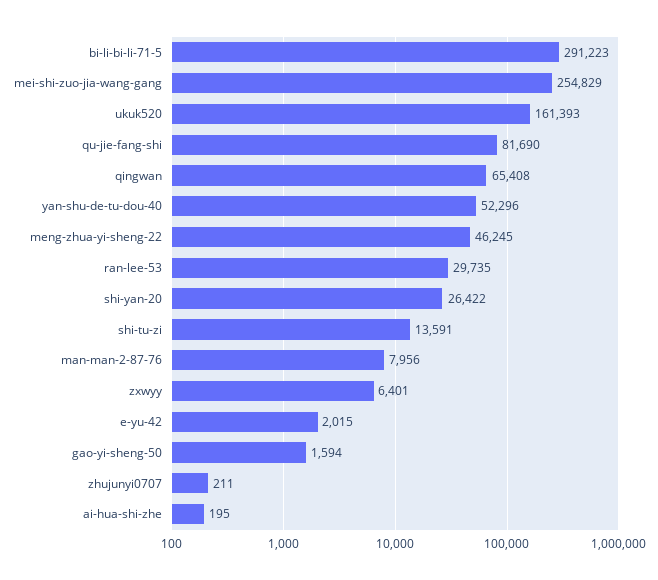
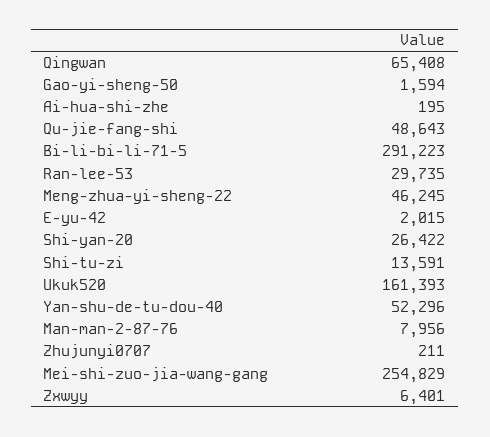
  {
    "bi-li-bi-li-71-5": 291223,
    "mei-shi-zuo-jia-wang-gang": 254829,
    "ukuk520": 161393,
-   "qu-jie-fang-shi": 81690,
+   "qu-jie-fang-shi": 48643,
    "qingwan": 65408,
    "yan-shu-de-tu-dou-40": 52296,
    "meng-zhua-yi-sheng-22": 46245,
    "ran-lee-53": 29735,
    "shi-yan-20": 26422,
    "shi-tu-zi": 13591,
    "man-man-2-87-76": 7956,
    "zxwyy": 6401,
    "e-yu-42": 2015,
    "gao-yi-sheng-50": 1594,
    "zhujunyi0707": 211,
    "ai-hua-shi-zhe": 195
  }

